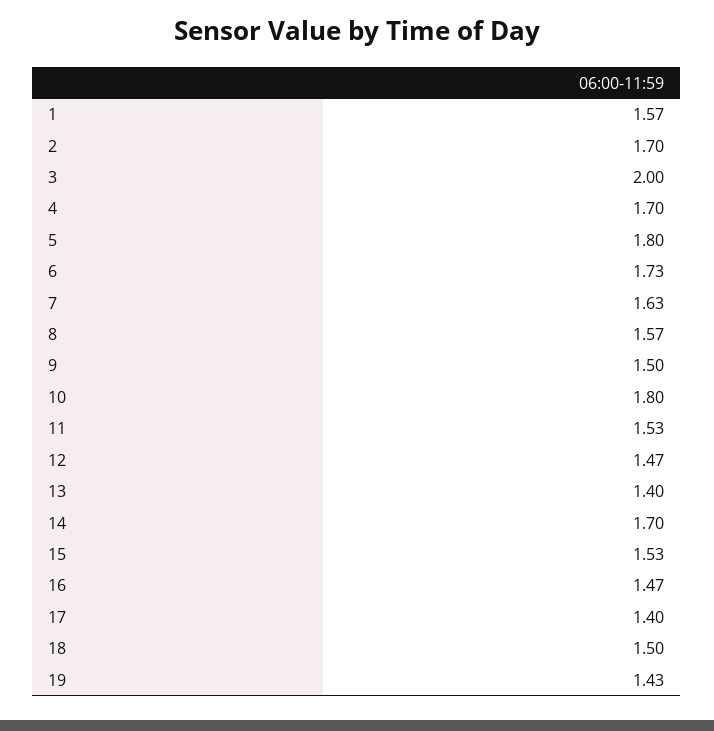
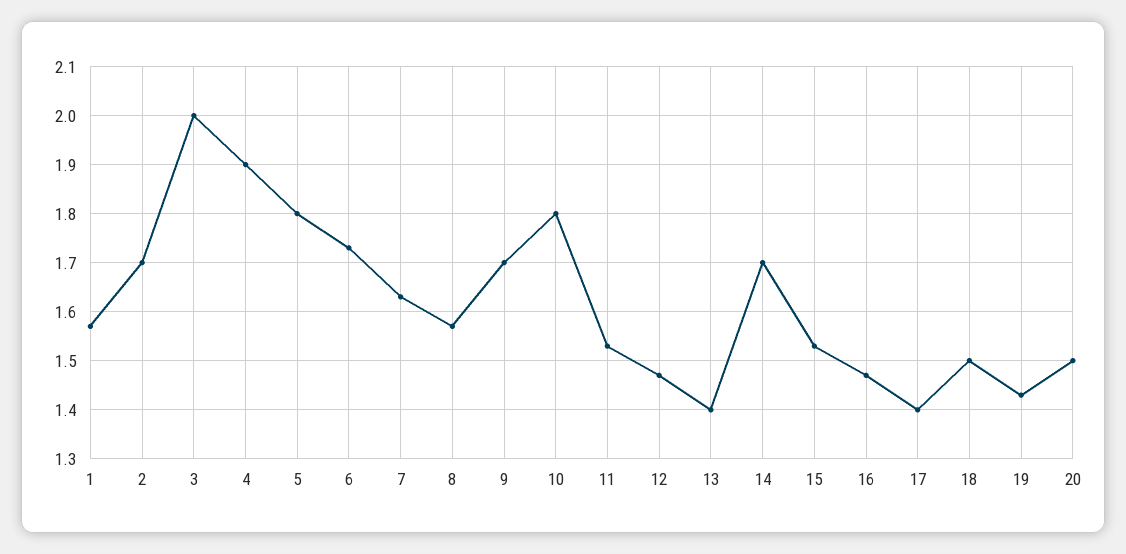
  {
    "1": 1.57,
    "2": 1.7,
    "3": 2,
-   "4": 1.7,
+   "4": 1.9,
    "5": 1.8,
    "6": 1.73,
    "7": 1.63,
    "8": 1.57,
-   "9": 1.5,
+   "9": 1.7,
    "10": 1.8,
    "11": 1.53,
    "12": 1.47,
    "13": 1.4,
    "14": 1.7,
    "15": 1.53,
    "16": 1.47,
    "17": 1.4,
    "18": 1.5,
-   "19": 1.43
+   "19": 1.43,
+   "20": 1.5
  }

